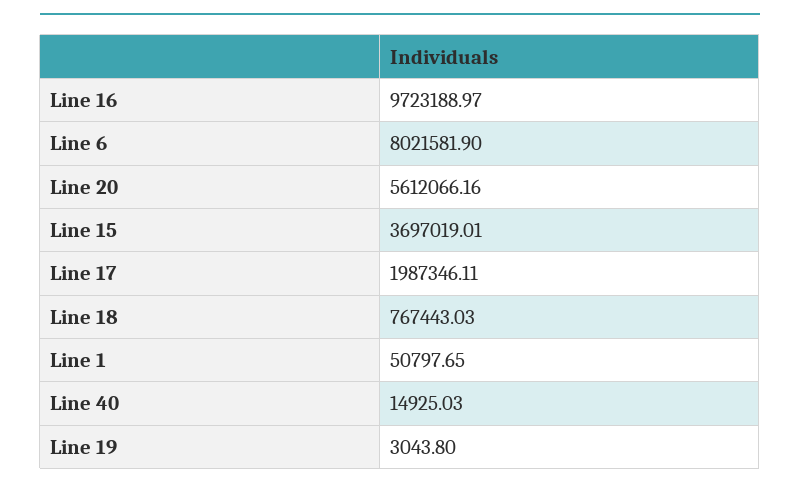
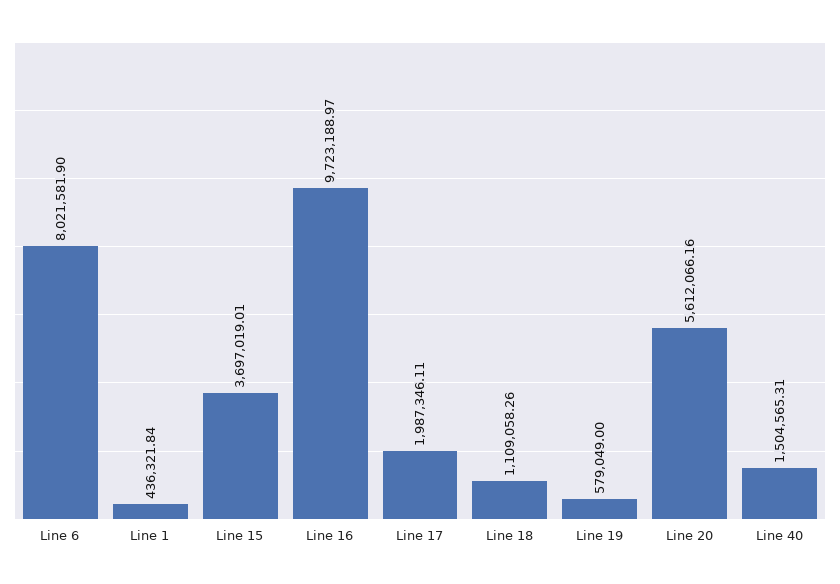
  {
    "Line 16": 9723188.97,
    "Line 6": 8021581.9,
    "Line 20": 5612066.16,
    "Line 15": 3697019.01,
    "Line 17": 1987346.11,
-   "Line 18": 767443.03,
+   "Line 18": 1109058.26,
-   "Line 1": 50797.65,
+   "Line 1": 436321.84,
-   "Line 40": 14925.03,
+   "Line 40": 1504565.31,
-   "Line 19": 3043.8
+   "Line 19": 579049
  }

